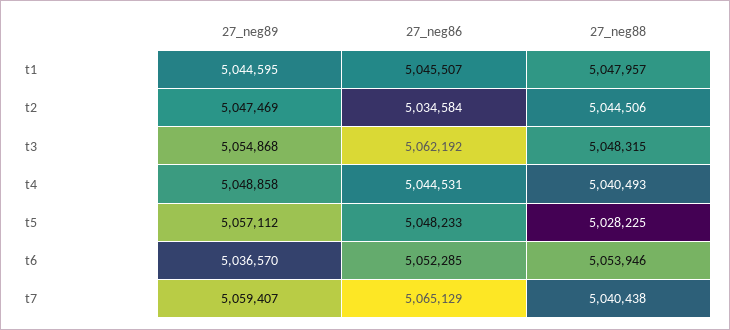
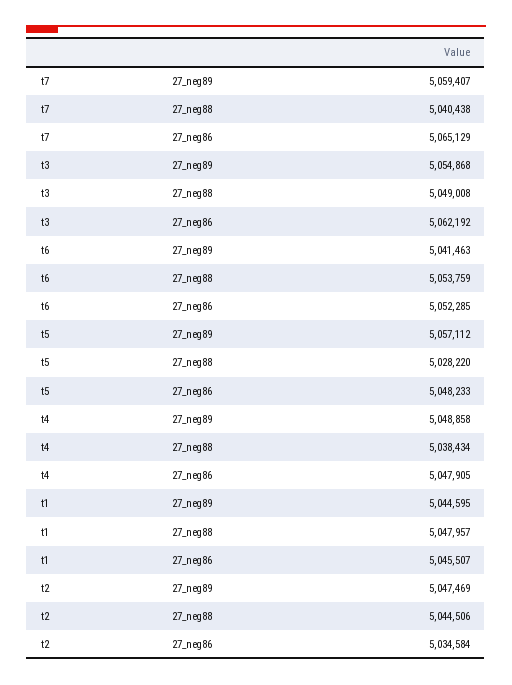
  {
    "27_neg89": {
      "t1": 5044595,
      "t2": 5047469,
      "t3": 5054868,
      "t4": 5048858,
      "t5": 5057112,
-     "t6": 5036570,
+     "t6": 5041463,
      "t7": 5059407
    },
    "27_neg86": {
      "t1": 5045507,
      "t2": 5034584,
      "t3": 5062192,
-     "t4": 5044531,
+     "t4": 5047905,
      "t5": 5048233,
      "t6": 5052285,
      "t7": 5065129
    },
    "27_neg88": {
      "t1": 5047957,
      "t2": 5044506,
-     "t3": 5048315,
+     "t3": 5049008,
-     "t4": 5040493,
+     "t4": 5038434,
-     "t5": 5028225,
+     "t5": 5028220,
-     "t6": 5053946,
+     "t6": 5053759,
      "t7": 5040438
    }
  }

